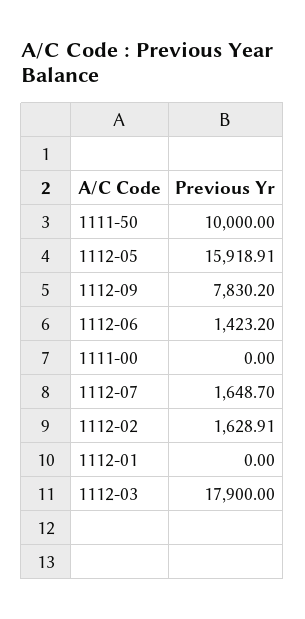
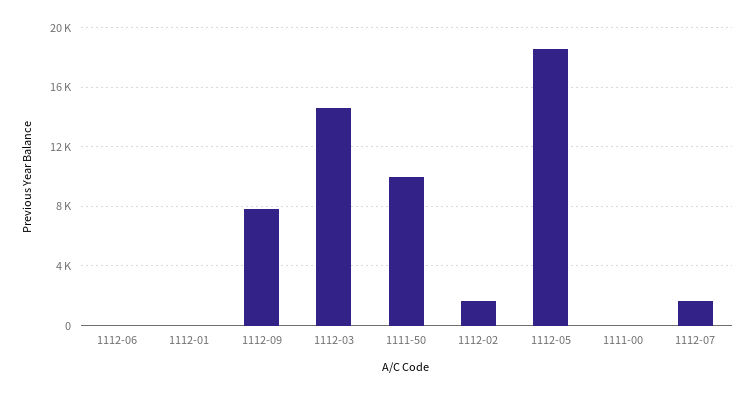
  {
    "1111-50": 10000,
-   "1112-05": 15918.91,
+   "1112-05": 18500,
    "1112-09": 7830.2,
-   "1112-06": 1423.2,
+   "1112-06": 0,
    "1111-00": 0,
    "1112-07": 1648.7,
    "1112-02": 1628.91,
    "1112-01": 0,
-   "1112-03": 17900
+   "1112-03": 14500
  }

